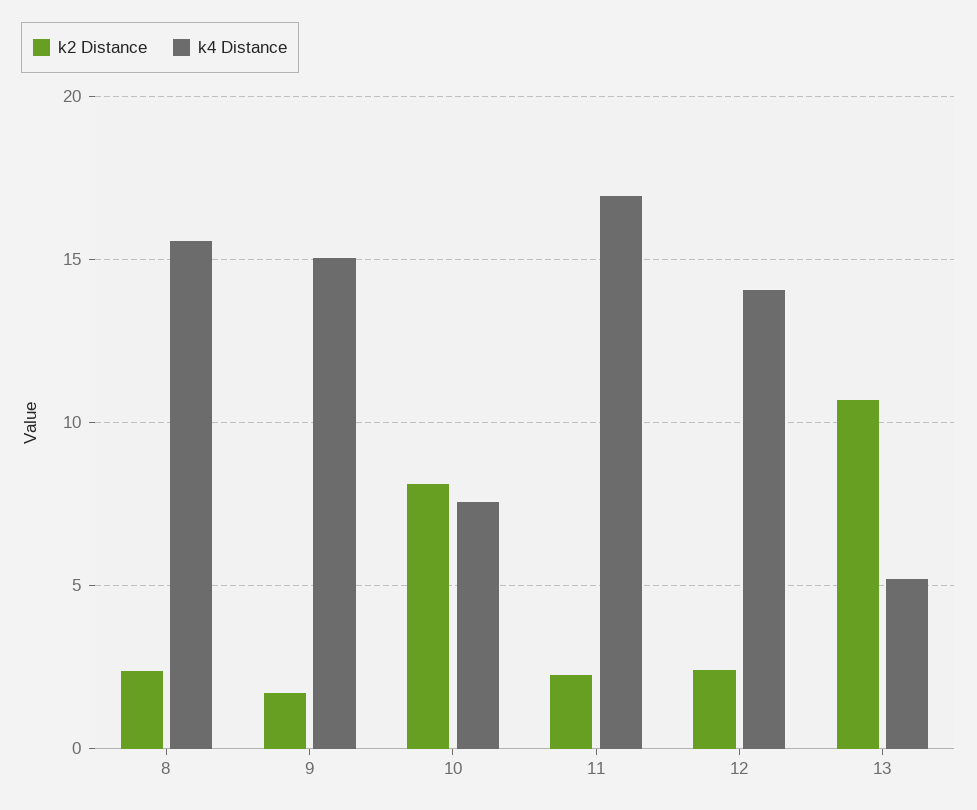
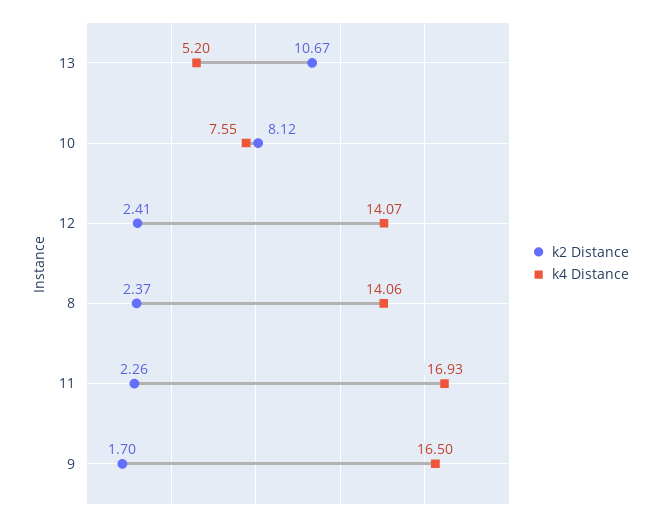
  {
    "k2 Distance": {
      "8": 2.37,
      "9": 1.7,
      "10": 8.12,
      "11": 2.26,
      "12": 2.41,
      "13": 10.67
    },
    "k4 Distance": {
-     "8": 15.5,
+     "8": 14.06,
-     "9": 15,
+     "9": 16.5,
      "10": 7.55,
      "11": 16.93,
      "12": 14.07,
      "13": 5.2
    }
  }

